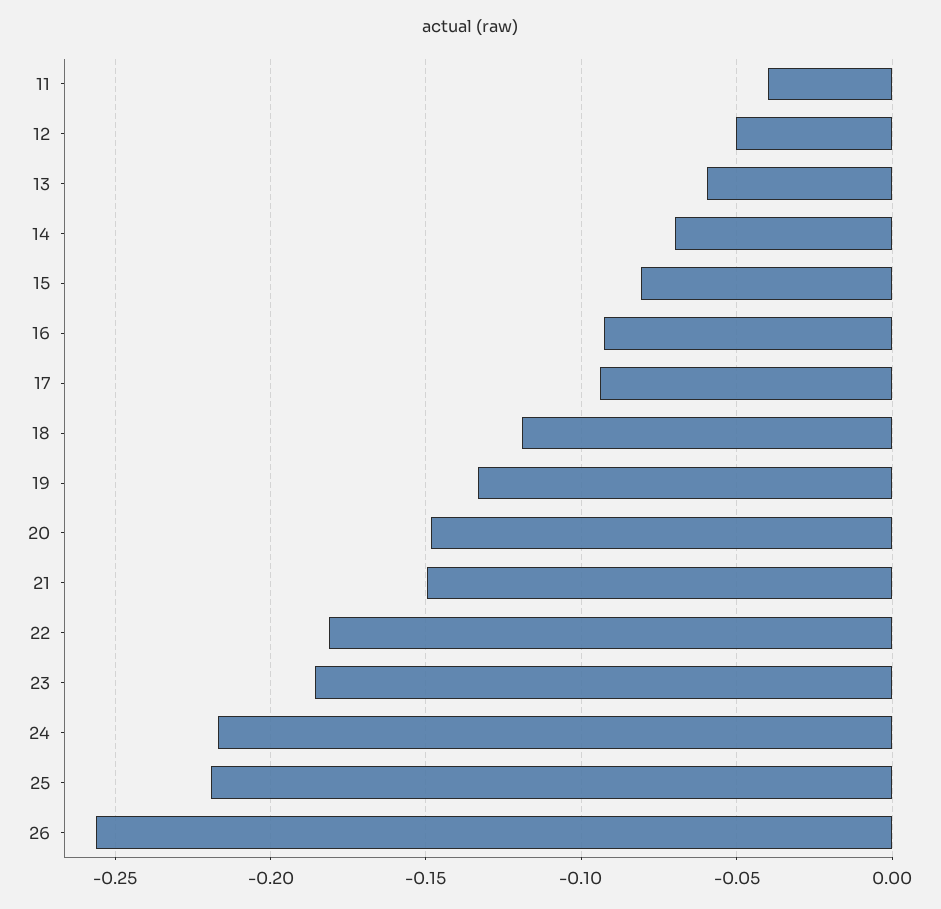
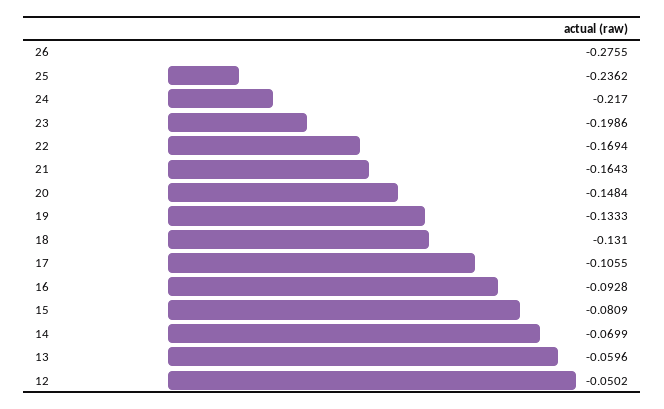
  {
-   "11": -0.04,
    "12": -0.0502,
    "13": -0.0596,
    "14": -0.0699,
    "15": -0.0809,
    "16": -0.0928,
-   "17": -0.095,
+   "17": -0.1055,
-   "18": -0.12,
+   "18": -0.131,
    "19": -0.1333,
    "20": -0.1484,
-   "21": -0.15,
+   "21": -0.1643,
-   "22": -0.18,
+   "22": -0.1694,
-   "23": -0.185,
+   "23": -0.1986,
    "24": -0.217,
-   "25": -0.22,
+   "25": -0.2362,
-   "26": -0.255
+   "26": -0.2755
  }

